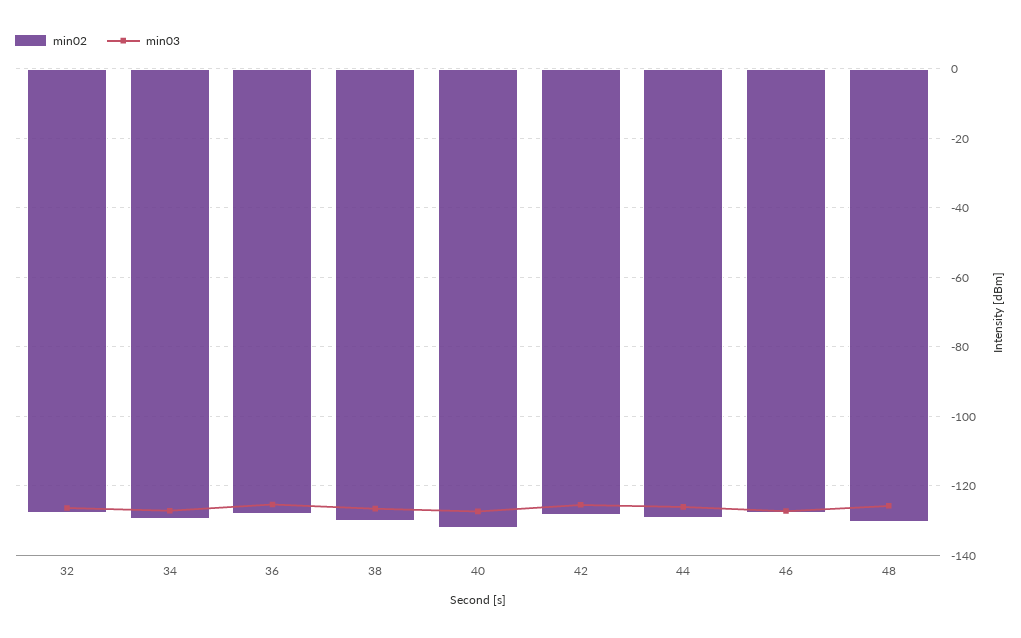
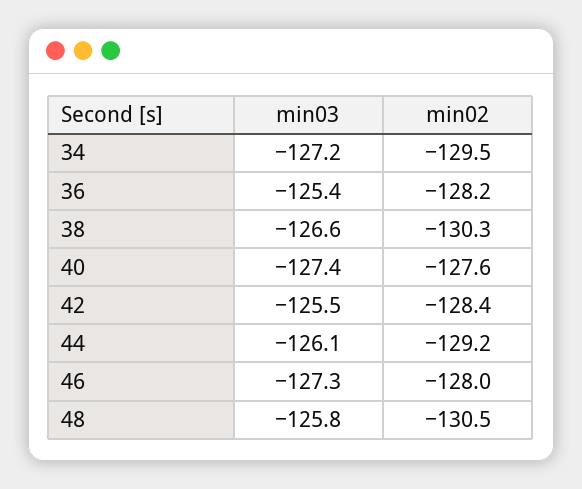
  {
    "min02": {
-     "32": -128,
      "34": -129.5,
      "36": -128.2,
      "38": -130.3,
-     "40": -132,
+     "40": -127.6,
      "42": -128.4,
      "44": -129.2,
      "46": -128,
      "48": -130.5
    },
    "min03": {
-     "32": -126,
      "34": -127.2,
      "36": -125.4,
      "38": -126.6,
      "40": -127.4,
      "42": -125.5,
      "44": -126.1,
      "46": -127.3,
      "48": -125.8
    }
  }

